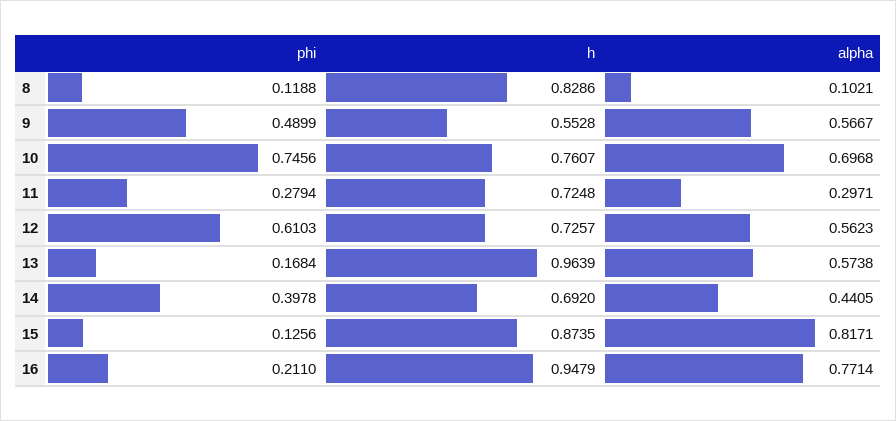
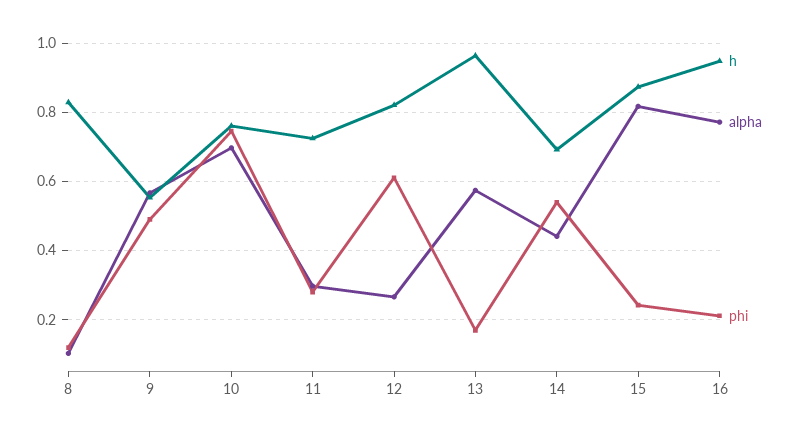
  {
    "phi": {
      "8": 0.1188,
      "9": 0.4899,
      "10": 0.7456,
      "11": 0.2794,
      "12": 0.6103,
      "13": 0.1684,
-     "14": 0.3978,
+     "14": 0.54,
-     "15": 0.1256,
+     "15": 0.24,
      "16": 0.211
    },
    "h": {
      "8": 0.8286,
      "9": 0.5528,
      "10": 0.7607,
      "11": 0.7248,
-     "12": 0.7257,
+     "12": 0.82,
      "13": 0.9639,
      "14": 0.692,
      "15": 0.8735,
      "16": 0.9479
    },
    "alpha": {
      "8": 0.1021,
      "9": 0.5667,
      "10": 0.6968,
      "11": 0.2971,
-     "12": 0.5623,
+     "12": 0.26,
      "13": 0.5738,
      "14": 0.4405,
      "15": 0.8171,
      "16": 0.7714
    }
  }

